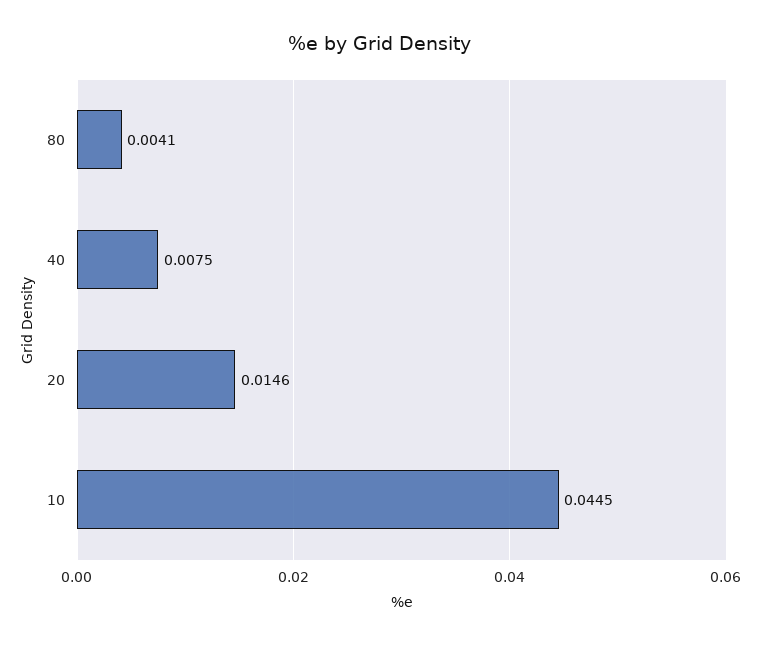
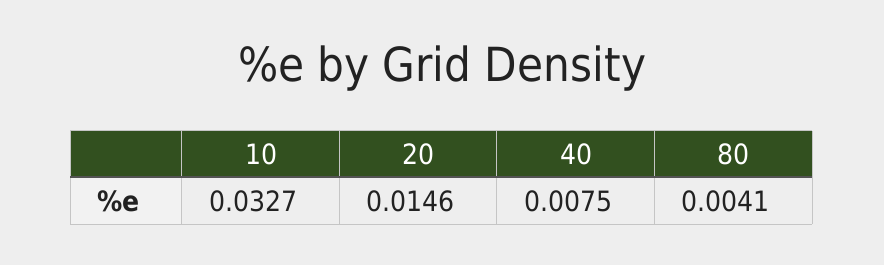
  {
    "80": 0.0041,
    "40": 0.0075,
    "20": 0.0146,
-   "10": 0.0445
+   "10": 0.0327
  }

